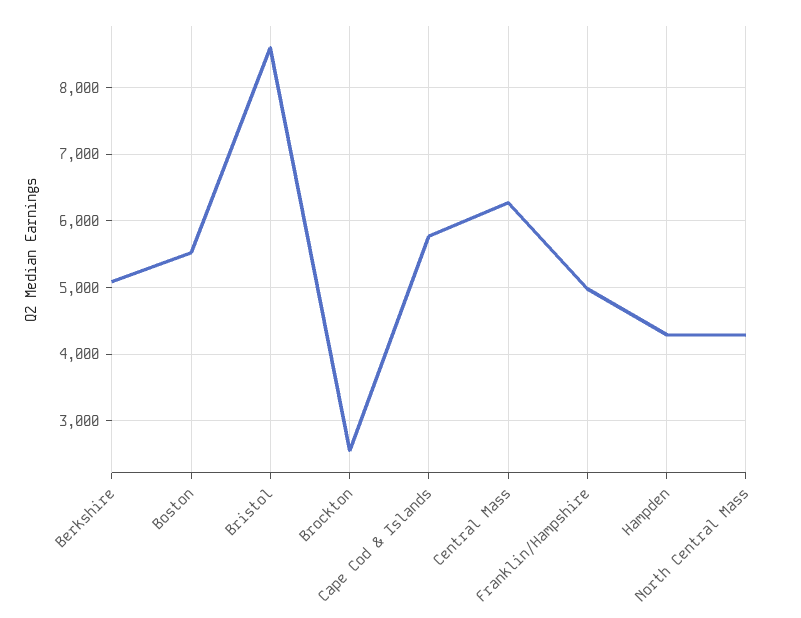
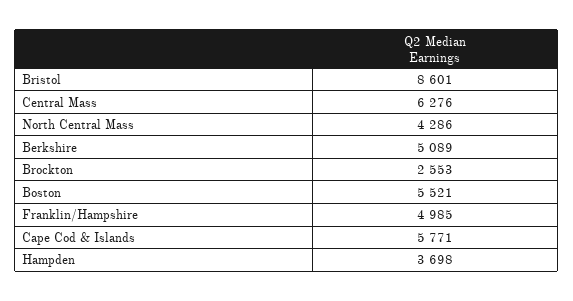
  {
    "Berkshire": 5089,
    "Boston": 5521,
    "Bristol": 8601,
    "Brockton": 2553,
    "Cape Cod & Islands": 5771,
    "Central Mass": 6276,
    "Franklin/Hampshire": 4985,
-   "Hampden": 4300,
+   "Hampden": 3698,
    "North Central Mass": 4286
  }

